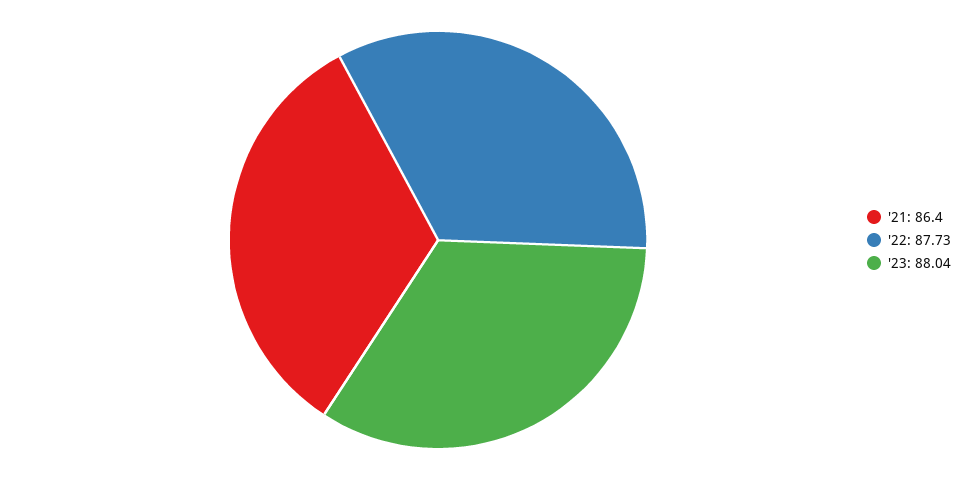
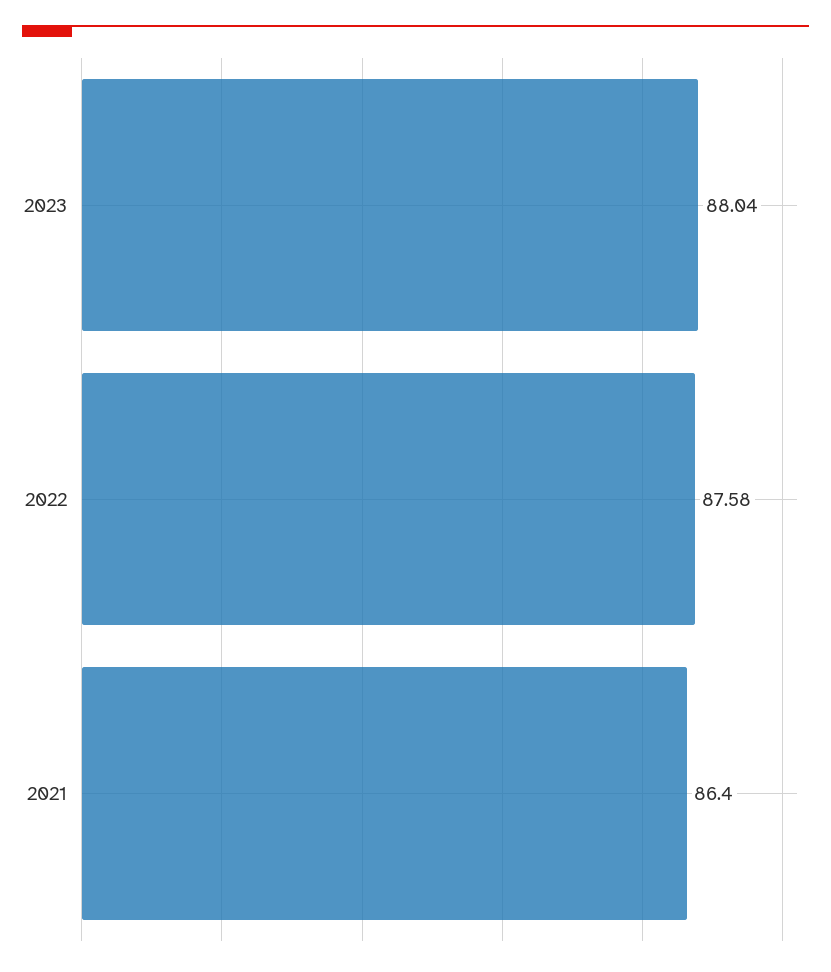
  {
    "'21": 86.4,
-   "'22": 87.73,
+   "'22": 87.58,
    "'23": 88.04
  }

